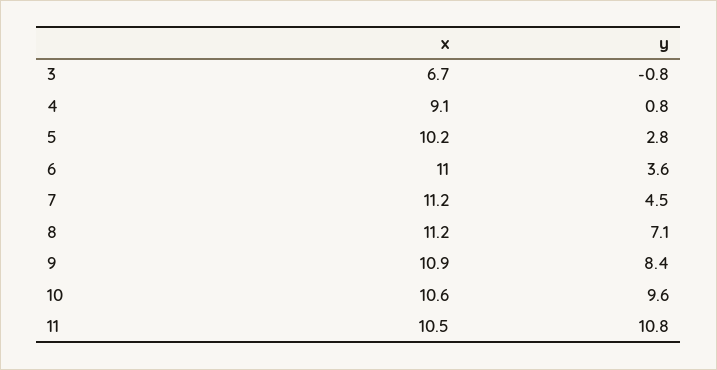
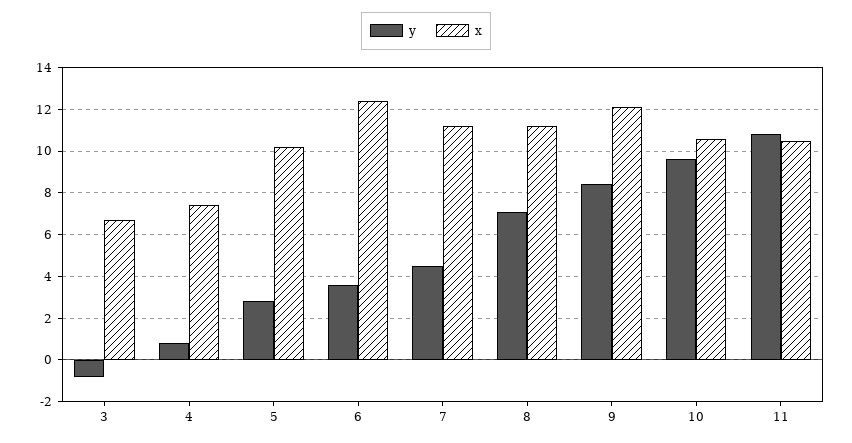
  {
    "x": {
      "3": 6.7,
-     "4": 9.1,
+     "4": 7.5,
      "5": 10.2,
-     "6": 11,
+     "6": 12.5,
      "7": 11.2,
      "8": 11.2,
-     "9": 10.9,
+     "9": 12,
      "10": 10.6,
      "11": 10.5
    },
    "y": {
      "3": -0.8,
      "4": 0.8,
      "5": 2.8,
      "6": 3.6,
      "7": 4.5,
      "8": 7.1,
      "9": 8.4,
      "10": 9.6,
      "11": 10.8
    }
  }

